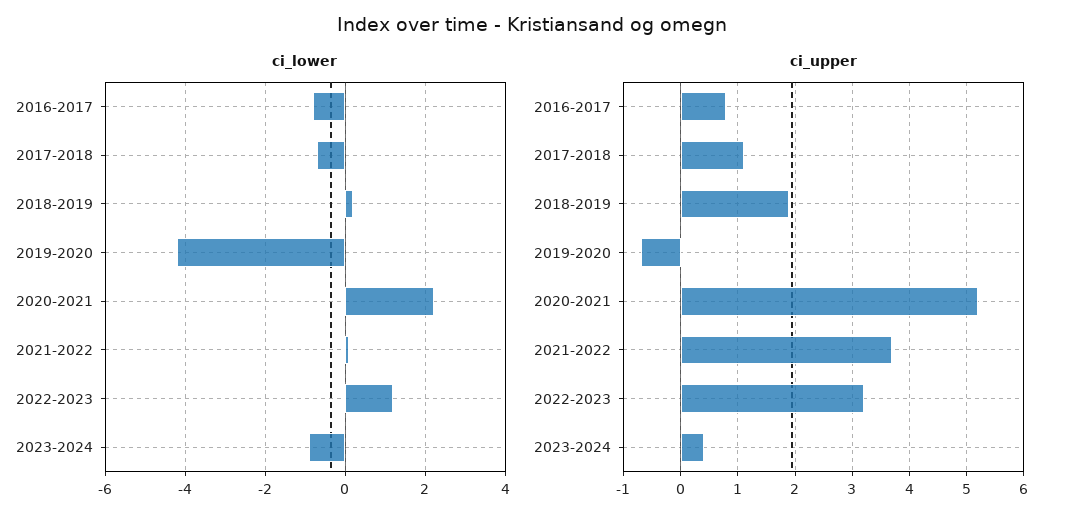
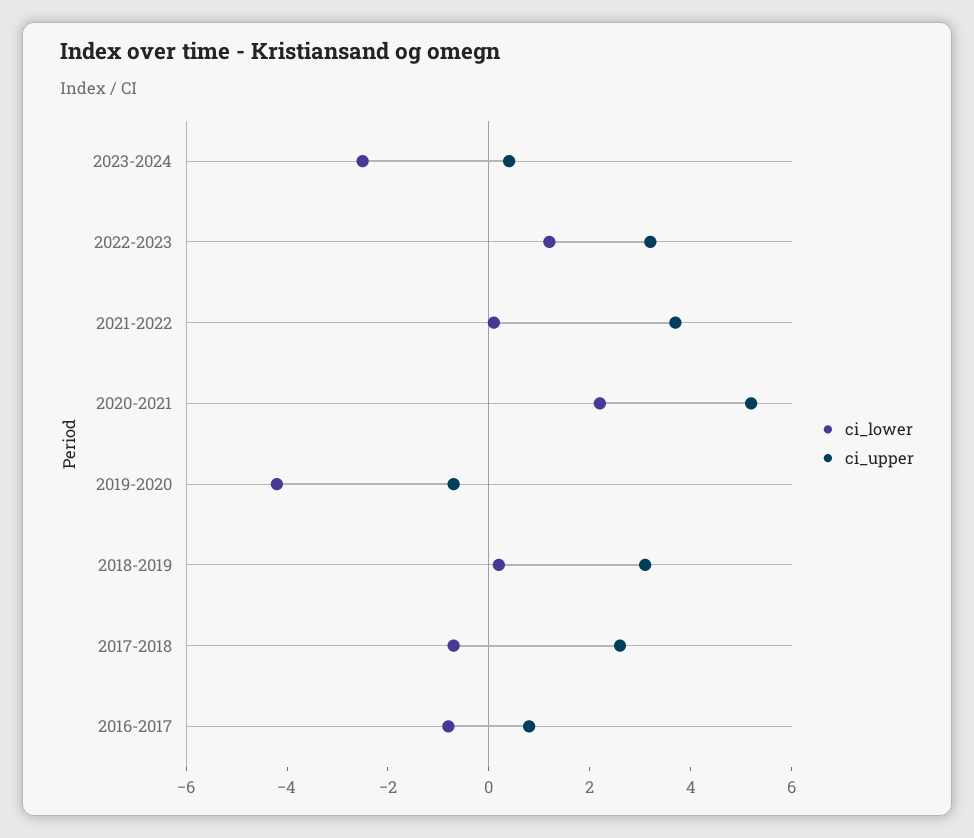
  {
    "ci_lower": {
      "2016-2017": -1,
      "2017-2018": -0.5,
      "2018-2019": 0,
      "2019-2020": -4,
      "2020-2021": 2,
      "2021-2022": 0,
      "2022-2023": 1,
-     "2023-2024": -1
+     "2023-2024": -2.5
    },
    "ci_upper": {
      "2016-2017": 1,
-     "2017-2018": 1,
+     "2017-2018": 2.5,
-     "2018-2019": 2,
+     "2018-2019": 3,
      "2019-2020": -0.5,
      "2020-2021": 5,
      "2021-2022": 3.5,
      "2022-2023": 3,
      "2023-2024": 0.5
    }
  }

